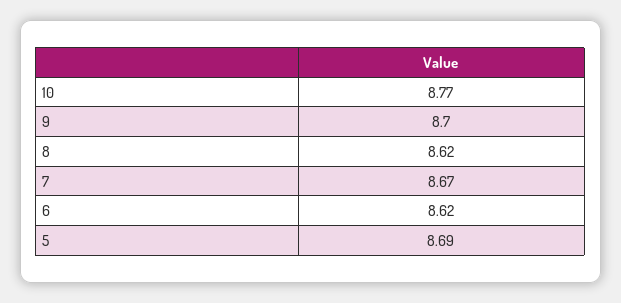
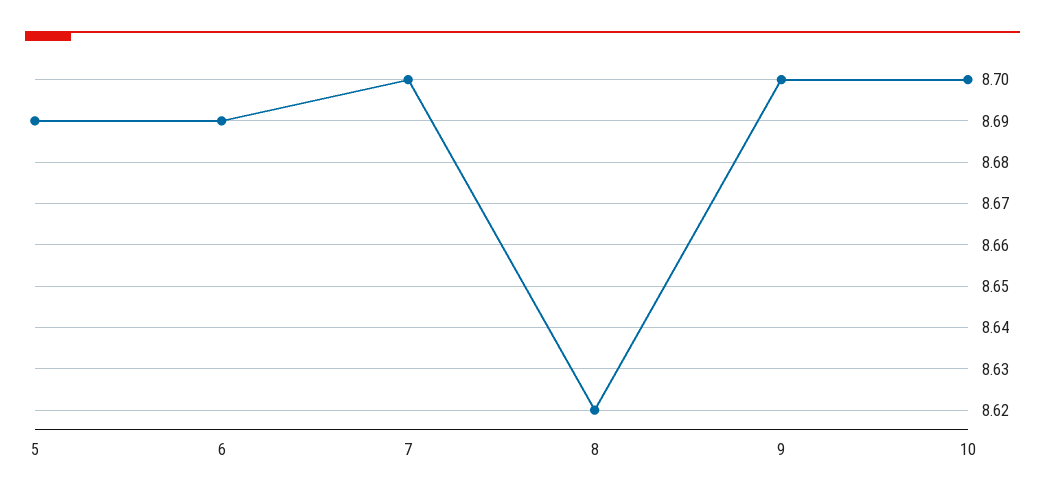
  {
-   "10": 8.77,
+   "10": 8.7,
    "9": 8.7,
    "8": 8.62,
-   "7": 8.67,
+   "7": 8.7,
-   "6": 8.62,
+   "6": 8.69,
    "5": 8.69
  }

